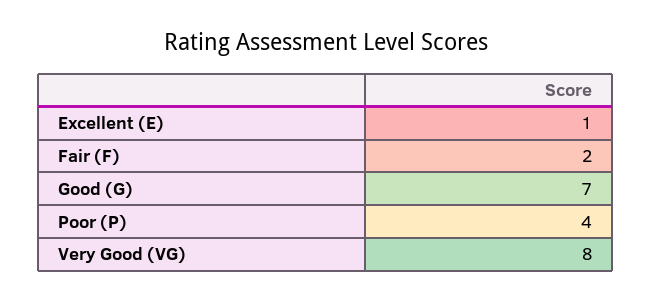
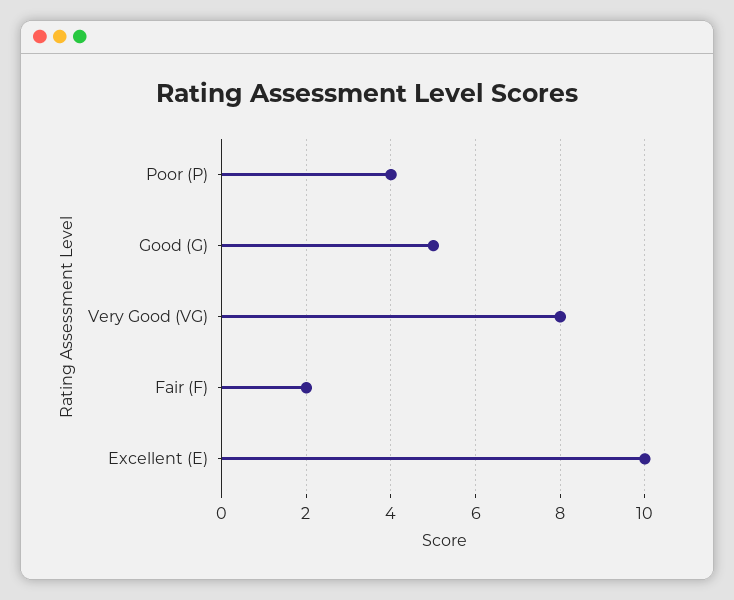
  {
-   "Excellent (E)": 1,
+   "Excellent (E)": 10,
    "Fair (F)": 2,
-   "Good (G)": 7,
+   "Good (G)": 5,
    "Poor (P)": 4,
    "Very Good (VG)": 8
  }

